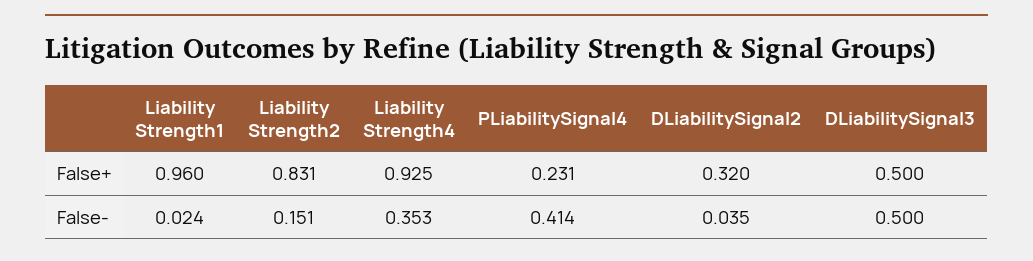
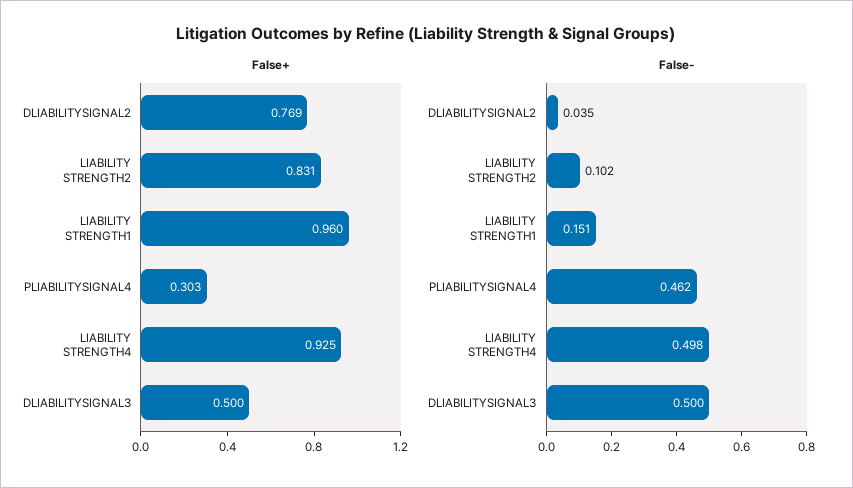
  {
    "False+": {
      "Liability Strength1": 0.96,
      "Liability Strength2": 0.831,
      "Liability Strength4": 0.925,
-     "PLiabilitySignal4": 0.231,
+     "PLiabilitySignal4": 0.303,
-     "DLiabilitySignal2": 0.32,
+     "DLiabilitySignal2": 0.769,
      "DLiabilitySignal3": 0.5
    },
    "False-": {
-     "Liability Strength1": 0.024,
+     "Liability Strength1": 0.151,
-     "Liability Strength2": 0.151,
+     "Liability Strength2": 0.102,
-     "Liability Strength4": 0.353,
+     "Liability Strength4": 0.498,
-     "PLiabilitySignal4": 0.414,
+     "PLiabilitySignal4": 0.462,
      "DLiabilitySignal2": 0.035,
      "DLiabilitySignal3": 0.5
    }
  }

